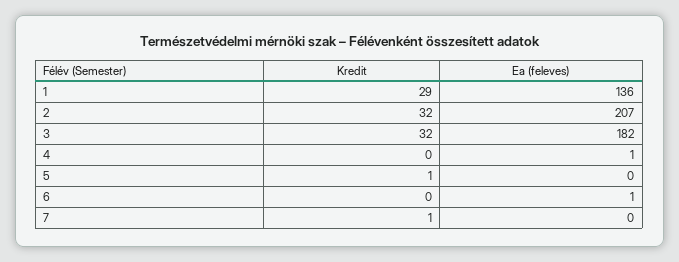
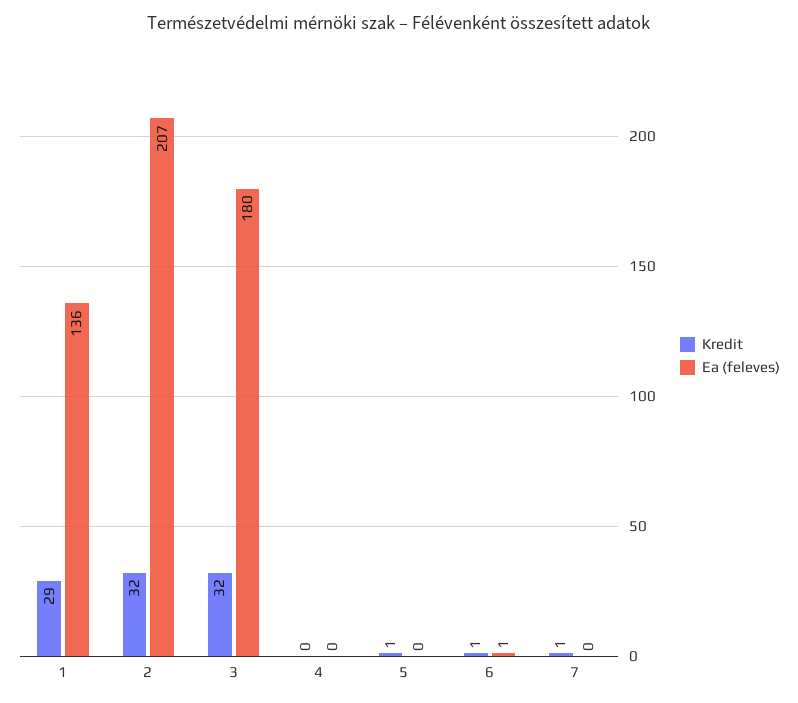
  {
    "Kredit": {
      "1": 29,
      "2": 32,
      "3": 32,
      "4": 0,
      "5": 1,
-     "6": 0,
+     "6": 1,
      "7": 1
    },
    "Ea (feleves)": {
      "1": 136,
      "2": 207,
-     "3": 182,
+     "3": 180,
-     "4": 1,
+     "4": 0,
      "5": 0,
      "6": 1,
      "7": 0
    }
  }

